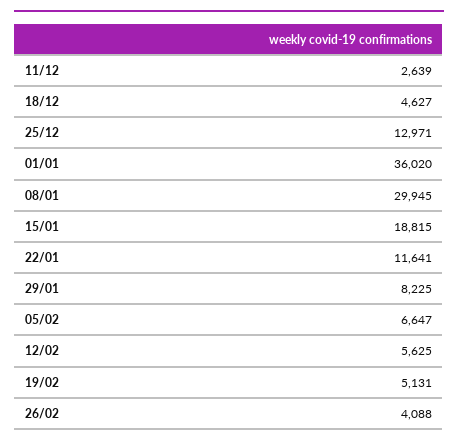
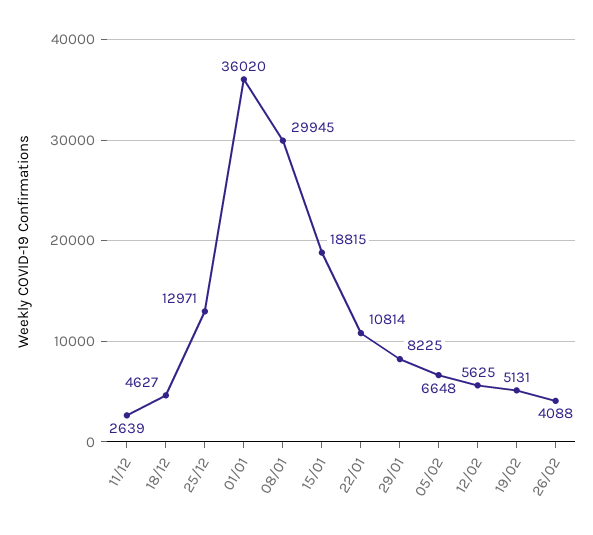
  {
    "11/12": 2639,
    "18/12": 4627,
    "25/12": 12971,
    "01/01": 36020,
    "08/01": 29945,
    "15/01": 18815,
-   "22/01": 11641,
+   "22/01": 10814,
    "29/01": 8225,
-   "05/02": 6647,
+   "05/02": 6648,
    "12/02": 5625,
    "19/02": 5131,
    "26/02": 4088
  }

